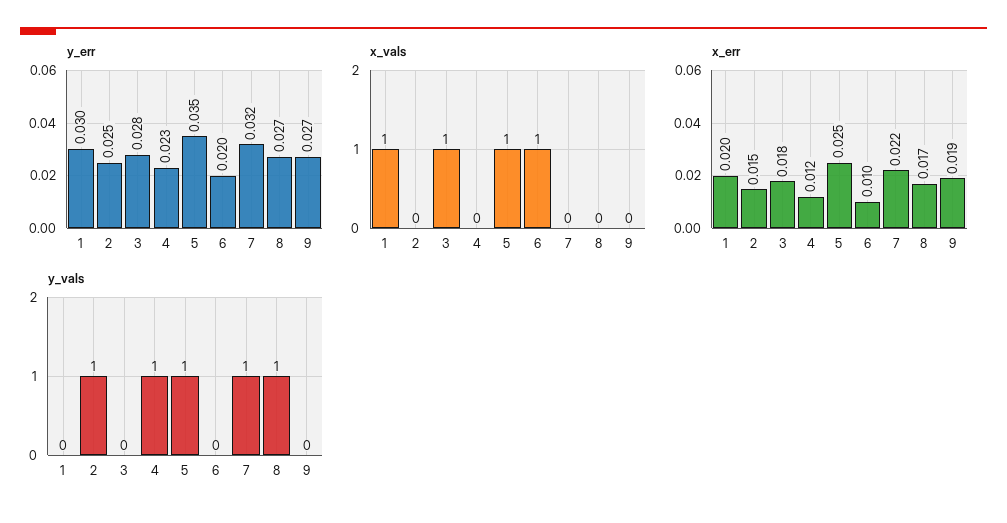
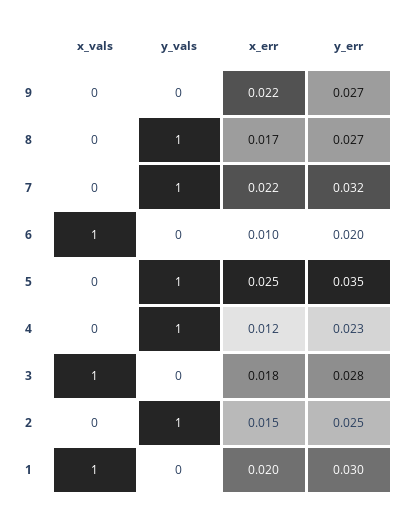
  {
    "y_err": {
      "1": 0.03,
      "2": 0.025,
      "3": 0.028,
      "4": 0.023,
      "5": 0.035,
      "6": 0.02,
      "7": 0.032,
      "8": 0.027,
      "9": 0.027
    },
    "x_vals": {
      "1": 1,
      "2": 0,
      "3": 1,
      "4": 0,
-     "5": 1,
+     "5": 0,
      "6": 1,
      "7": 0,
      "8": 0,
      "9": 0
    },
    "x_err": {
      "1": 0.02,
      "2": 0.015,
      "3": 0.018,
      "4": 0.012,
      "5": 0.025,
      "6": 0.01,
      "7": 0.022,
      "8": 0.017,
-     "9": 0.019
+     "9": 0.022
    },
    "y_vals": {
      "1": 0,
      "2": 1,
      "3": 0,
      "4": 1,
      "5": 1,
      "6": 0,
      "7": 1,
      "8": 1,
      "9": 0
    }
  }

